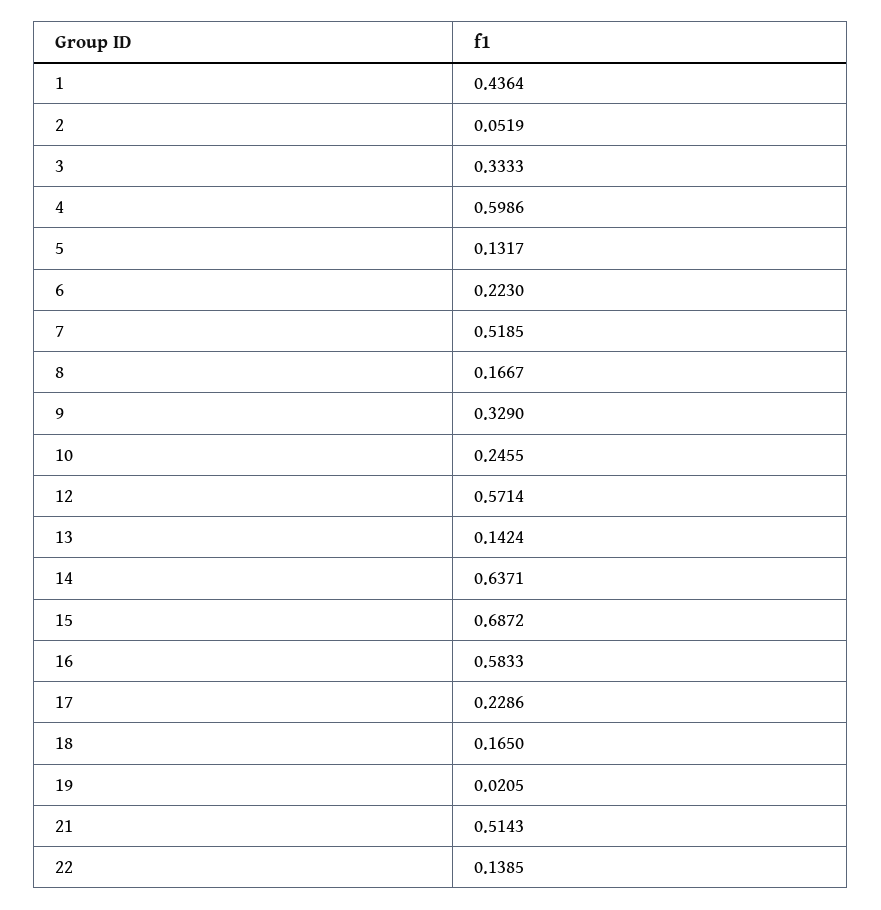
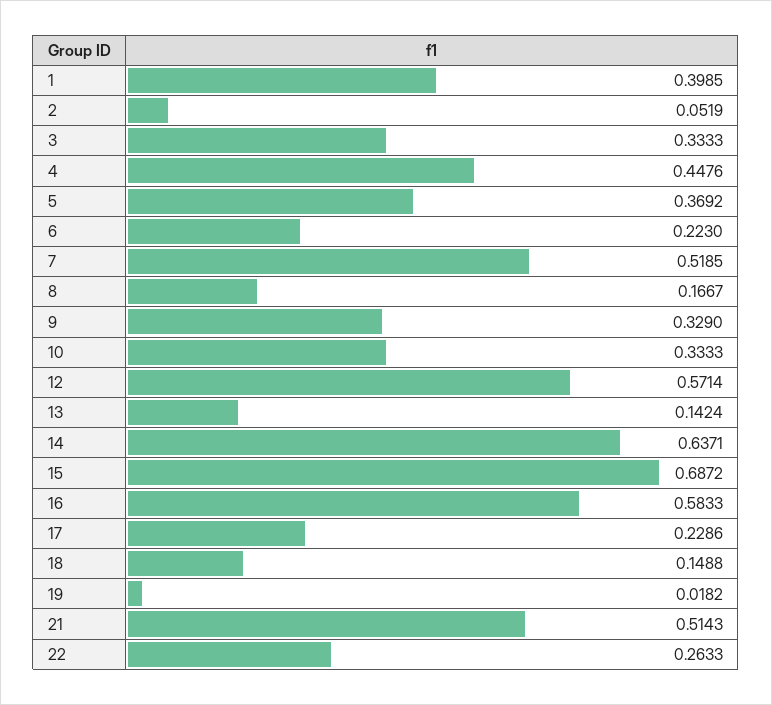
  {
-   "1": 0.4364,
+   "1": 0.3985,
    "2": 0.0519,
    "3": 0.3333,
-   "4": 0.5986,
+   "4": 0.4476,
-   "5": 0.1317,
+   "5": 0.3692,
    "6": 0.223,
    "7": 0.5185,
    "8": 0.1667,
    "9": 0.329,
-   "10": 0.2455,
+   "10": 0.3333,
    "12": 0.5714,
    "13": 0.1424,
    "14": 0.6371,
    "15": 0.6872,
    "16": 0.5833,
    "17": 0.2286,
-   "18": 0.165,
+   "18": 0.1488,
-   "19": 0.0205,
+   "19": 0.0182,
    "21": 0.5143,
-   "22": 0.1385
+   "22": 0.2633
  }

